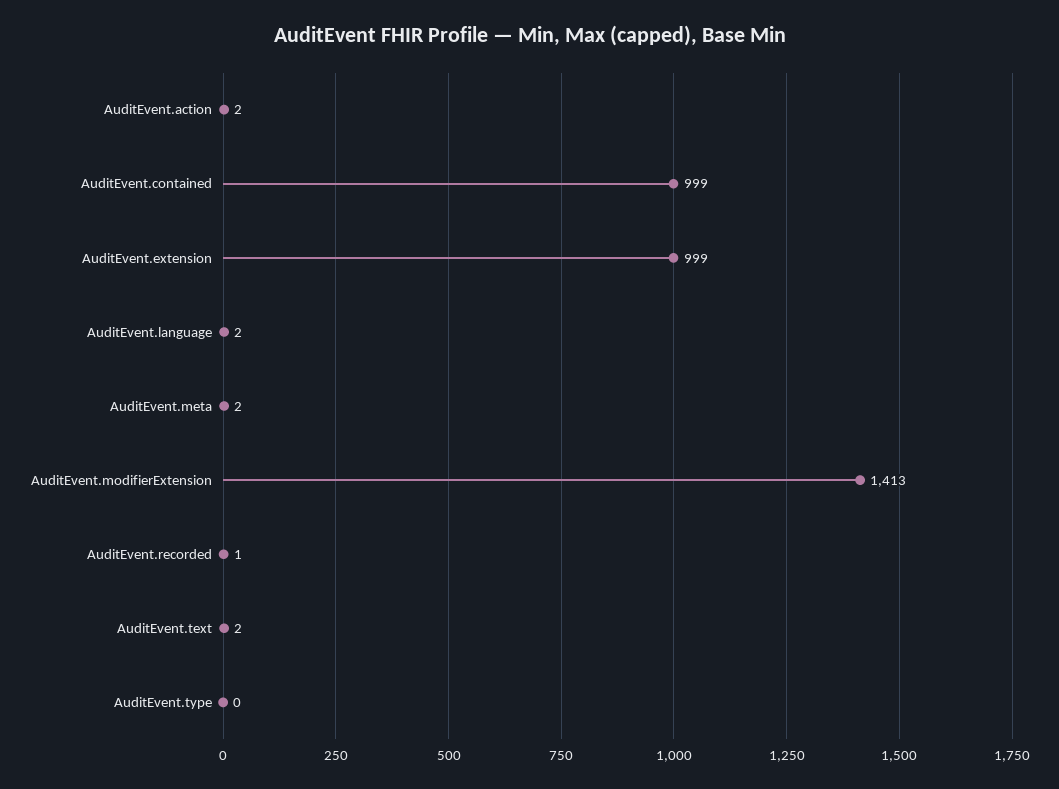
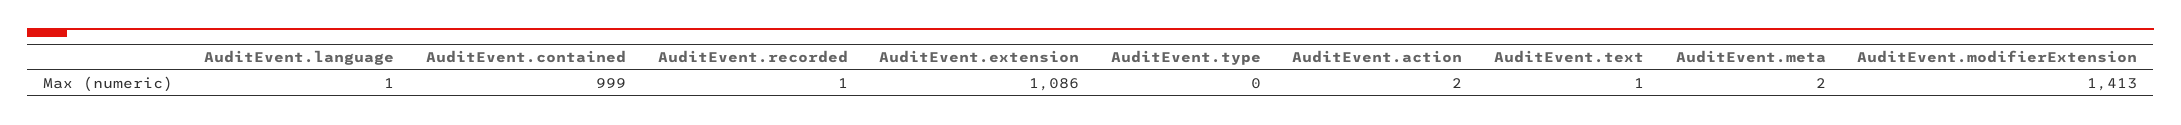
  {
    "AuditEvent.action": 2,
    "AuditEvent.contained": 999,
-   "AuditEvent.extension": 999,
+   "AuditEvent.extension": 1086,
-   "AuditEvent.language": 2,
+   "AuditEvent.language": 1,
    "AuditEvent.meta": 2,
    "AuditEvent.modifierExtension": 1413,
    "AuditEvent.recorded": 1,
-   "AuditEvent.text": 2,
+   "AuditEvent.text": 1,
    "AuditEvent.type": 0
  }

